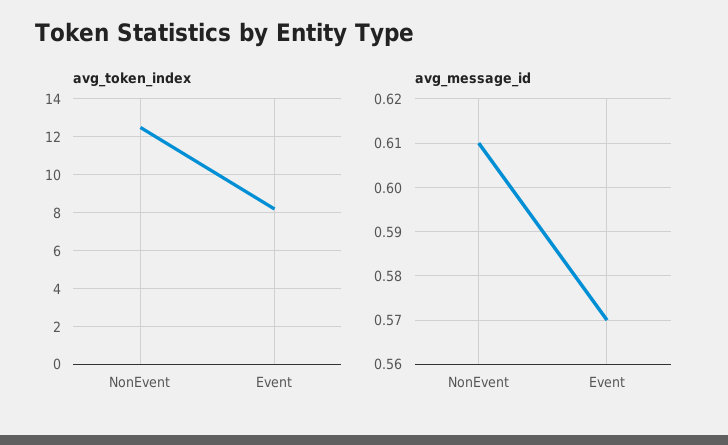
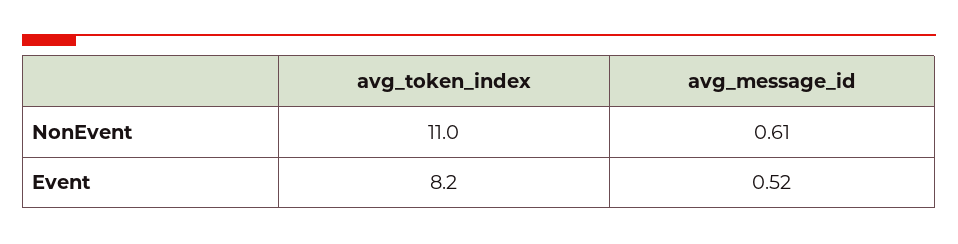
  {
    "avg_token_index": {
-     "NonEvent": 12.5,
+     "NonEvent": 11,
      "Event": 8.2
    },
    "avg_message_id": {
      "NonEvent": 0.61,
-     "Event": 0.57
+     "Event": 0.52
    }
  }

